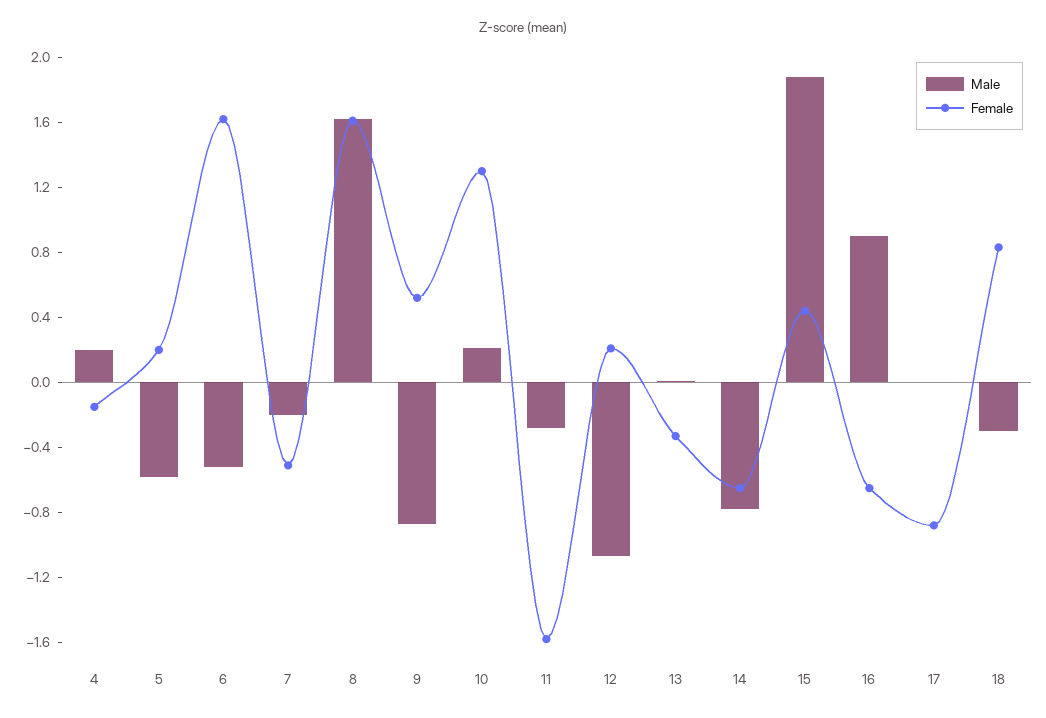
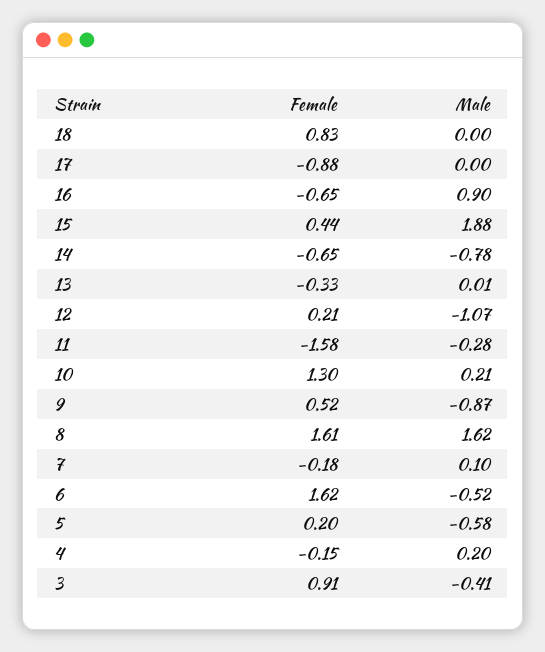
  {
    "Male": {
      "4": 0.2,
      "5": -0.58,
      "6": -0.52,
-     "7": -0.2,
+     "7": 0.1,
      "8": 1.62,
      "9": -0.87,
      "10": 0.21,
      "11": -0.28,
      "12": -1.07,
      "13": 0.01,
      "14": -0.78,
      "15": 1.88,
      "16": 0.9,
      "17": 0,
-     "18": -0.3
+     "18": 0,
+     "3": -0.41
    },
    "Female": {
      "4": -0.15,
      "5": 0.2,
      "6": 1.62,
-     "7": -0.5,
+     "7": -0.18,
      "8": 1.61,
      "9": 0.52,
      "10": 1.3,
      "11": -1.58,
      "12": 0.21,
      "13": -0.33,
      "14": -0.65,
      "15": 0.44,
      "16": -0.65,
      "17": -0.88,
-     "18": 0.83
+     "18": 0.83,
+     "3": 0.91
    }
  }

